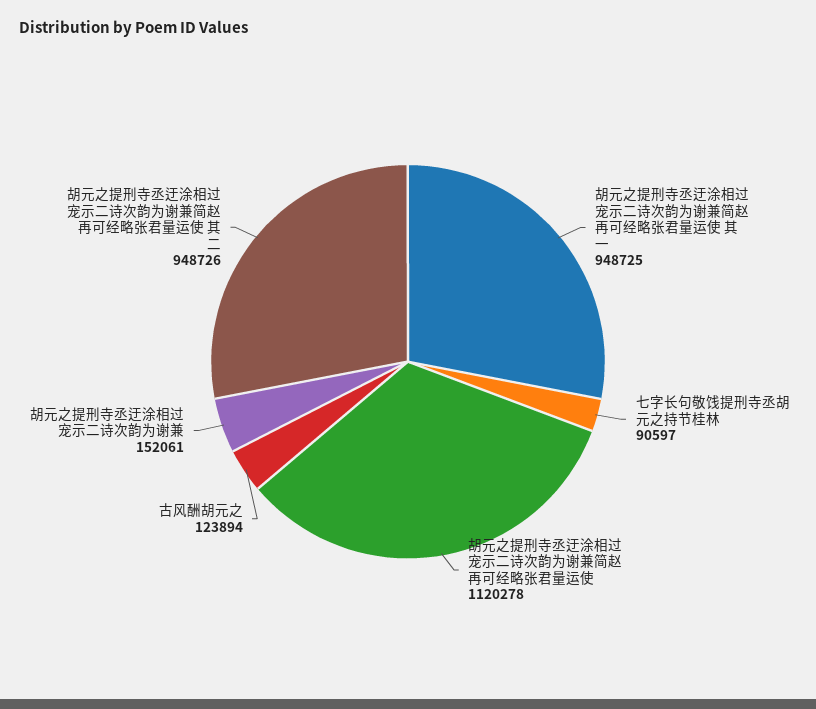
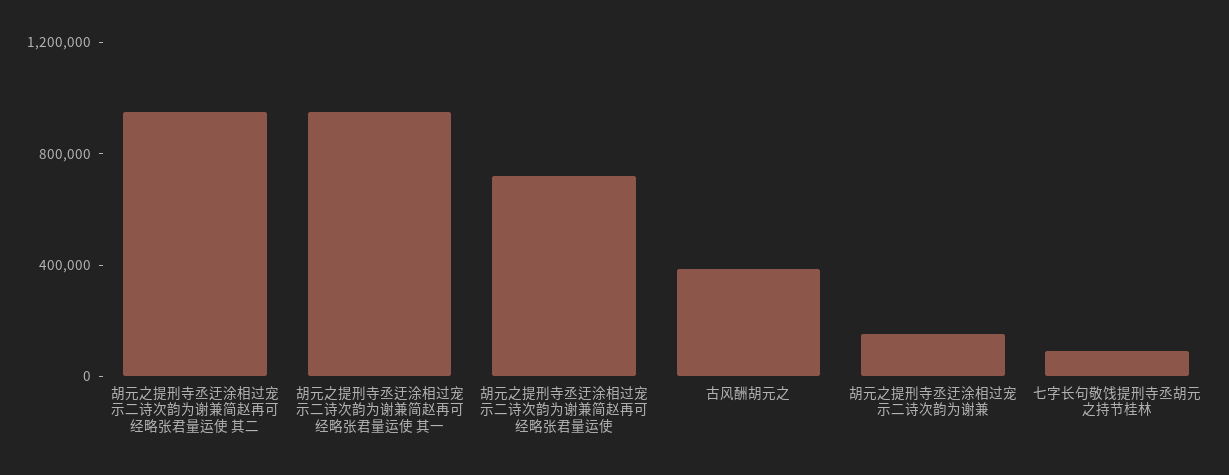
  {
    "胡元之提刑寺丞迂涂相过宠示二诗次韵为谢兼简赵再可经略张君量运使 其一": 948725,
    "七字长句敬饯提刑寺丞胡元之持节桂林": 90597,
-   "胡元之提刑寺丞迂涂相过宠示二诗次韵为谢兼简赵再可经略张君量运使": 1120278,
+   "胡元之提刑寺丞迂涂相过宠示二诗次韵为谢兼简赵再可经略张君量运使": 700000,
-   "古风酬胡元之": 123894,
+   "古风酬胡元之": 400000,
    "胡元之提刑寺丞迂涂相过宠示二诗次韵为谢兼": 152061,
    "胡元之提刑寺丞迂涂相过宠示二诗次韵为谢兼简赵再可经略张君量运使 其二": 948726
  }

